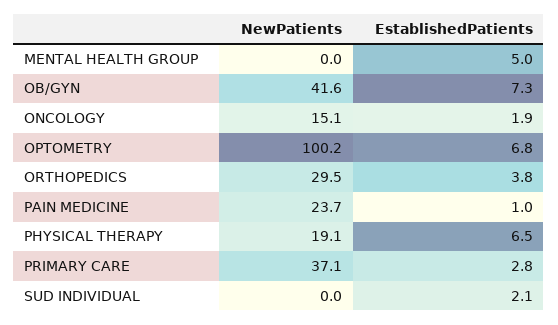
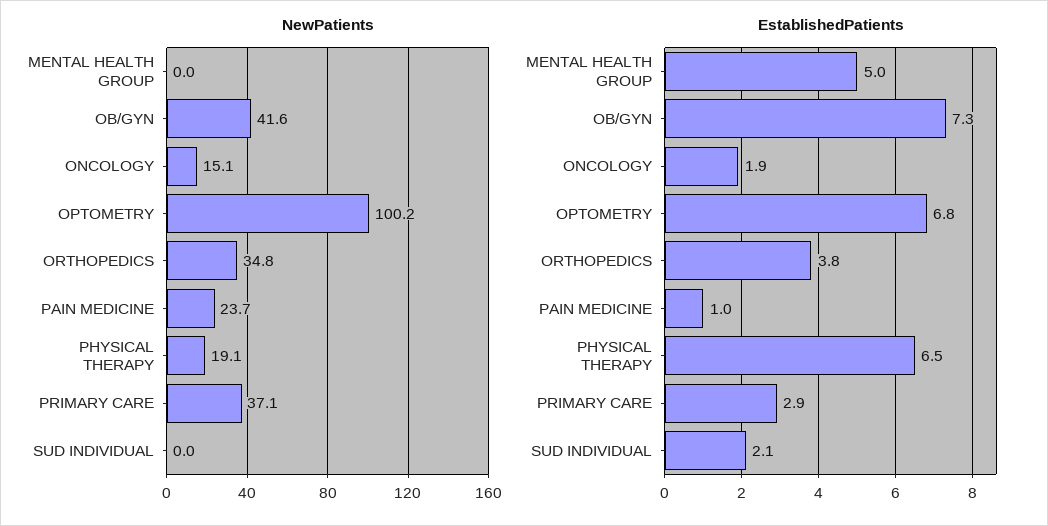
  {
    "NewPatients": {
      "MENTAL HEALTH GROUP": 0,
      "OB/GYN": 41.6,
      "ONCOLOGY": 15.1,
      "OPTOMETRY": 100.2,
-     "ORTHOPEDICS": 29.5,
+     "ORTHOPEDICS": 34.8,
      "PAIN MEDICINE": 23.7,
      "PHYSICAL THERAPY": 19.1,
      "PRIMARY CARE": 37.1,
      "SUD INDIVIDUAL": 0
    },
    "EstablishedPatients": {
      "MENTAL HEALTH GROUP": 5,
      "OB/GYN": 7.3,
      "ONCOLOGY": 1.9,
      "OPTOMETRY": 6.8,
      "ORTHOPEDICS": 3.8,
      "PAIN MEDICINE": 1,
      "PHYSICAL THERAPY": 6.5,
-     "PRIMARY CARE": 2.8,
+     "PRIMARY CARE": 2.9,
      "SUD INDIVIDUAL": 2.1
    }
  }

